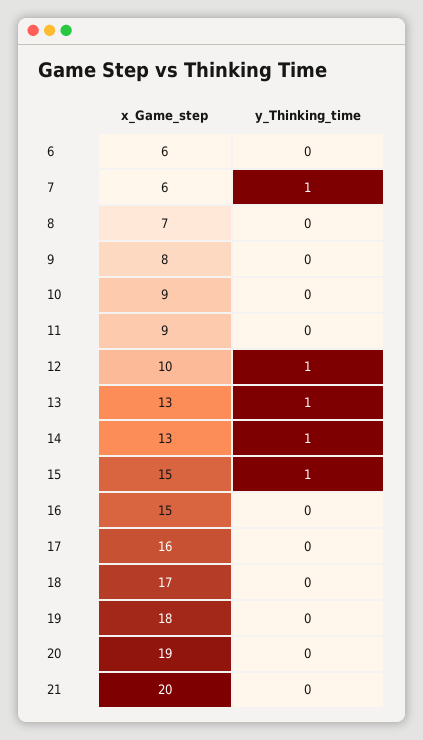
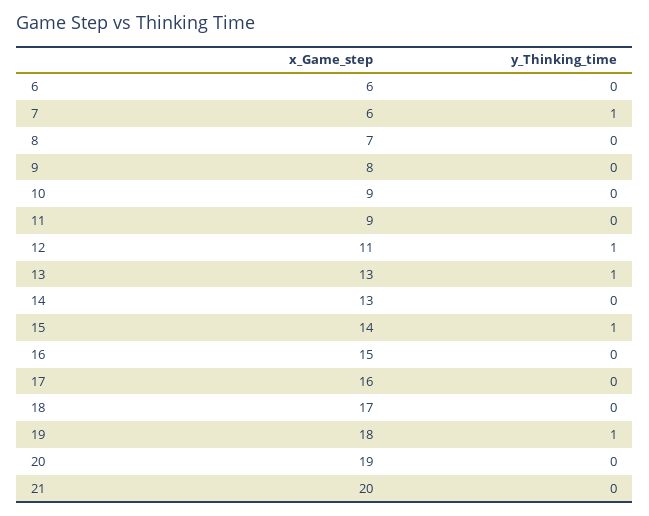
  {
    "x_Game_step": {
      "6": 6,
      "7": 6,
      "8": 7,
      "9": 8,
      "10": 9,
      "11": 9,
-     "12": 10,
+     "12": 11,
      "13": 13,
      "14": 13,
-     "15": 15,
+     "15": 14,
      "16": 15,
      "17": 16,
      "18": 17,
      "19": 18,
      "20": 19,
      "21": 20
    },
    "y_Thinking_time": {
      "6": 0,
      "7": 1,
      "8": 0,
      "9": 0,
      "10": 0,
      "11": 0,
      "12": 1,
      "13": 1,
-     "14": 1,
+     "14": 0,
      "15": 1,
      "16": 0,
      "17": 0,
      "18": 0,
-     "19": 0,
+     "19": 1,
      "20": 0,
      "21": 0
    }
  }

